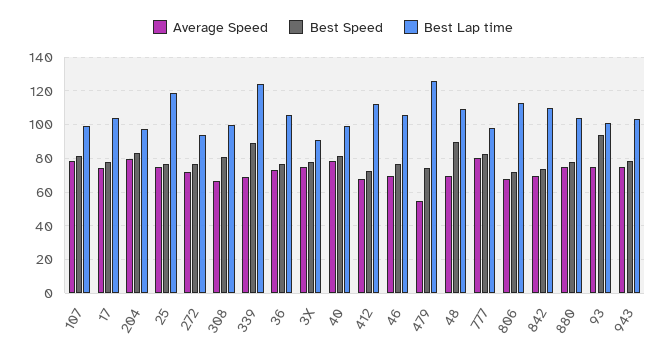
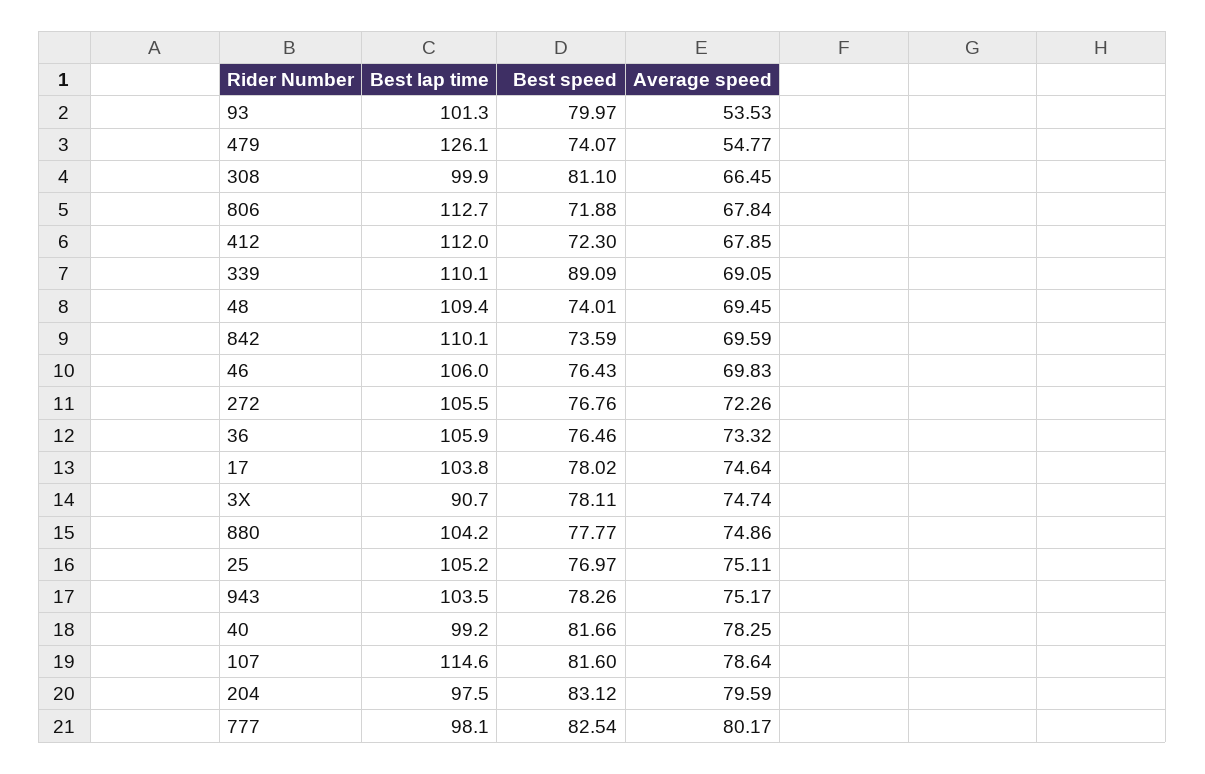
  {
    "Average Speed": {
      "107": 78.64,
      "17": 74.64,
      "204": 79.59,
      "25": 75.11,
      "272": 72.26,
      "308": 66.45,
      "339": 69.05,
      "36": 73.32,
      "3X": 74.74,
      "40": 78.25,
      "412": 67.85,
      "46": 69.83,
      "479": 54.77,
      "48": 69.45,
      "777": 80.17,
      "806": 67.84,
      "842": 69.59,
      "880": 74.86,
-     "93": 75,
+     "93": 53.53,
      "943": 75.17
    },
    "Best Speed": {
      "107": 81.6,
      "17": 78.02,
      "204": 83.12,
      "25": 76.97,
      "272": 76.76,
      "308": 81.1,
      "339": 89.09,
      "36": 76.46,
      "3X": 78.11,
      "40": 81.66,
      "412": 72.3,
      "46": 76.43,
      "479": 74.07,
-     "48": 90,
+     "48": 74.01,
      "777": 82.54,
      "806": 71.88,
      "842": 73.59,
      "880": 77.77,
-     "93": 95,
+     "93": 79.97,
      "943": 78.26
    },
    "Best Lap time": {
-     "107": 100,
+     "107": 114.6,
      "17": 103.8,
      "204": 97.5,
-     "25": 120,
+     "25": 105.2,
-     "272": 95,
+     "272": 105.5,
      "308": 99.9,
-     "339": 125,
+     "339": 110.1,
      "36": 105.9,
      "3X": 90.7,
      "40": 99.2,
      "412": 112,
      "46": 106,
      "479": 126.1,
      "48": 109.4,
      "777": 98.1,
      "806": 112.7,
      "842": 110.1,
      "880": 104.2,
      "93": 101.3,
      "943": 103.5
    }
  }

